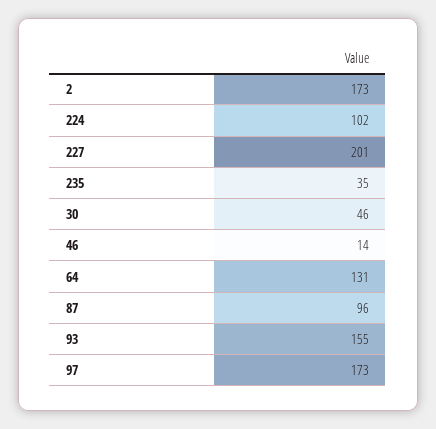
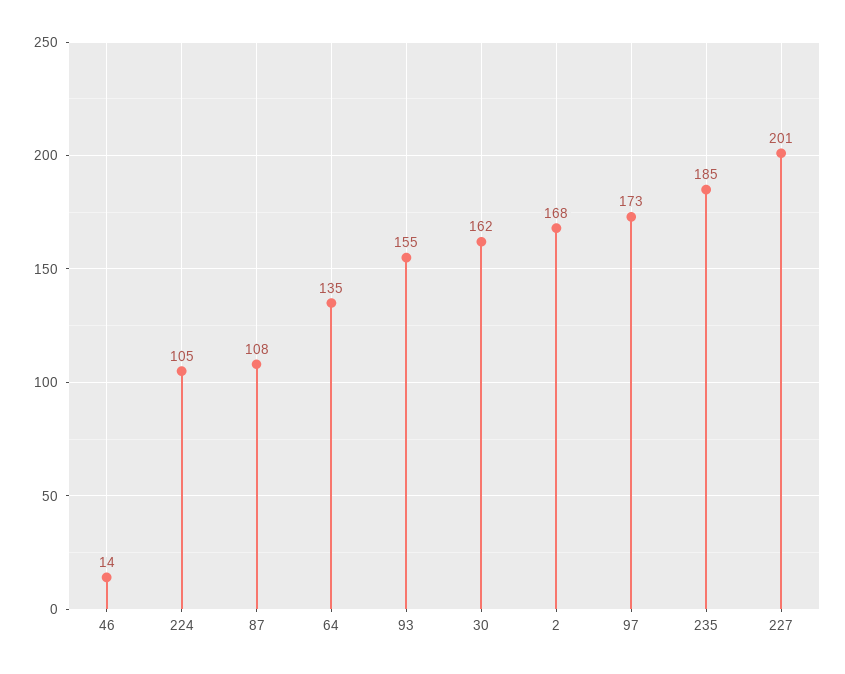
  {
-   "2": 173,
+   "2": 168,
-   "224": 102,
+   "224": 105,
    "227": 201,
-   "235": 35,
+   "235": 185,
-   "30": 46,
+   "30": 162,
    "46": 14,
-   "64": 131,
+   "64": 135,
-   "87": 96,
+   "87": 108,
    "93": 155,
    "97": 173
  }

